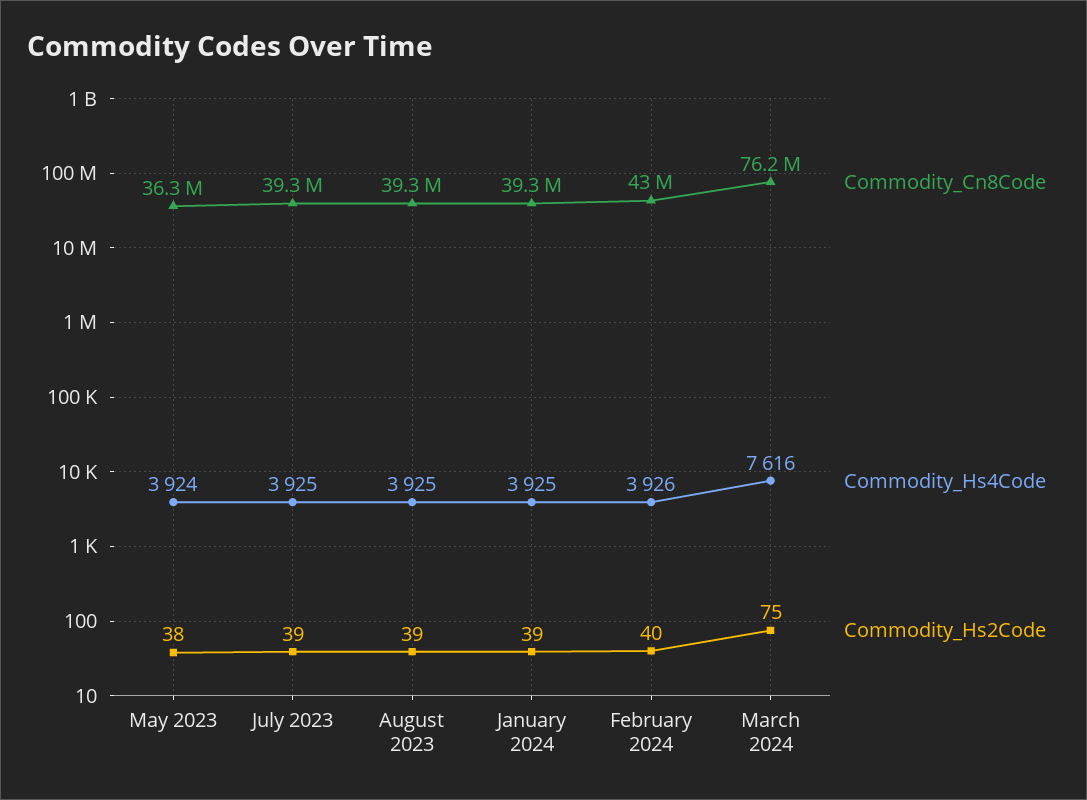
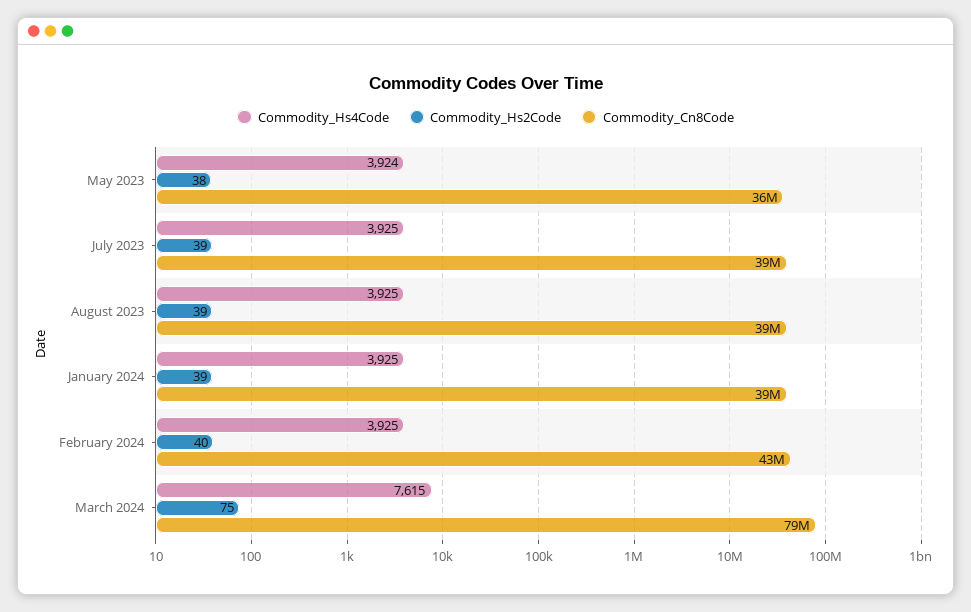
  {
    "Commodity_Cn8Code": {
      "May 2023": 36300000,
      "July 2023": 39300000,
      "August 2023": 39300000,
      "January 2024": 39300000,
      "February 2024": 43000000,
-     "March 2024": 76200000
+     "March 2024": 79000000
    },
    "Commodity_Hs4Code": {
      "May 2023": 3924,
      "July 2023": 3925,
      "August 2023": 3925,
      "January 2024": 3925,
-     "February 2024": 3926,
+     "February 2024": 3925,
-     "March 2024": 7616
+     "March 2024": 7615
    },
    "Commodity_Hs2Code": {
      "May 2023": 38,
      "July 2023": 39,
      "August 2023": 39,
      "January 2024": 39,
      "February 2024": 40,
      "March 2024": 75
    }
  }

